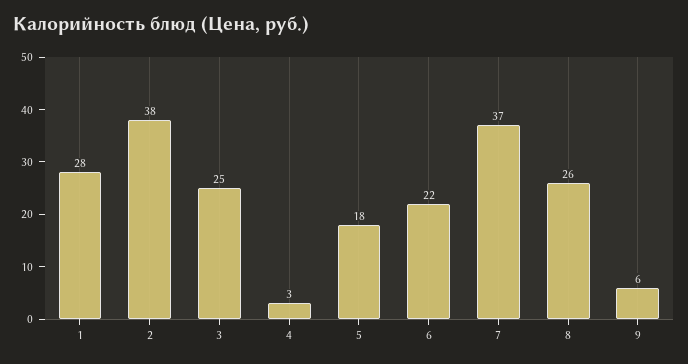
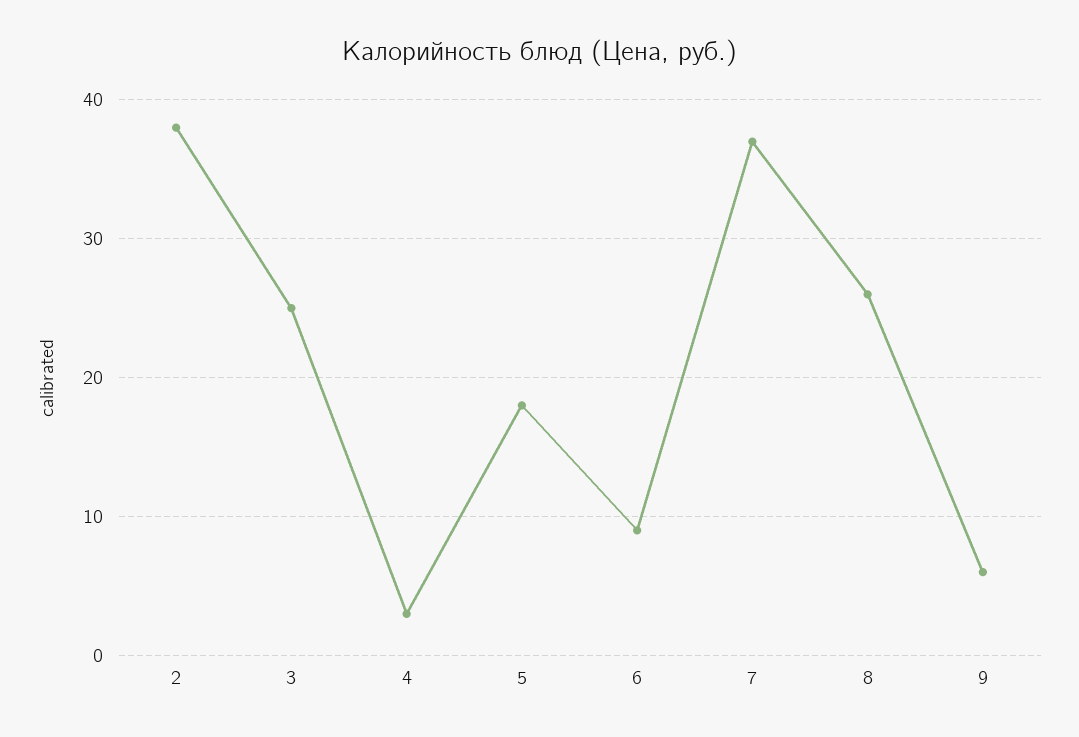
  {
-   "1": 28,
    "2": 38,
    "3": 25,
    "4": 3,
    "5": 18,
-   "6": 22,
+   "6": 9,
    "7": 37,
    "8": 26,
    "9": 6
  }

